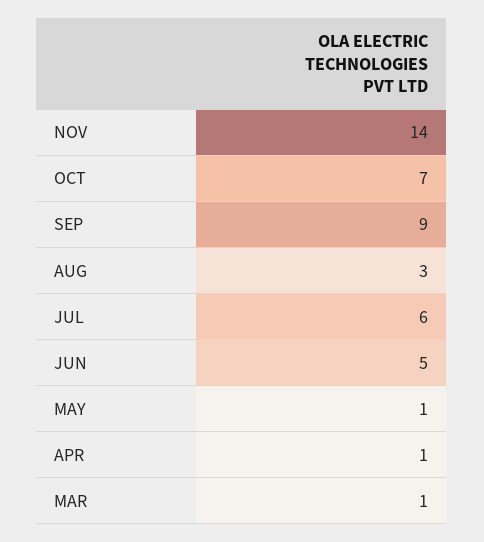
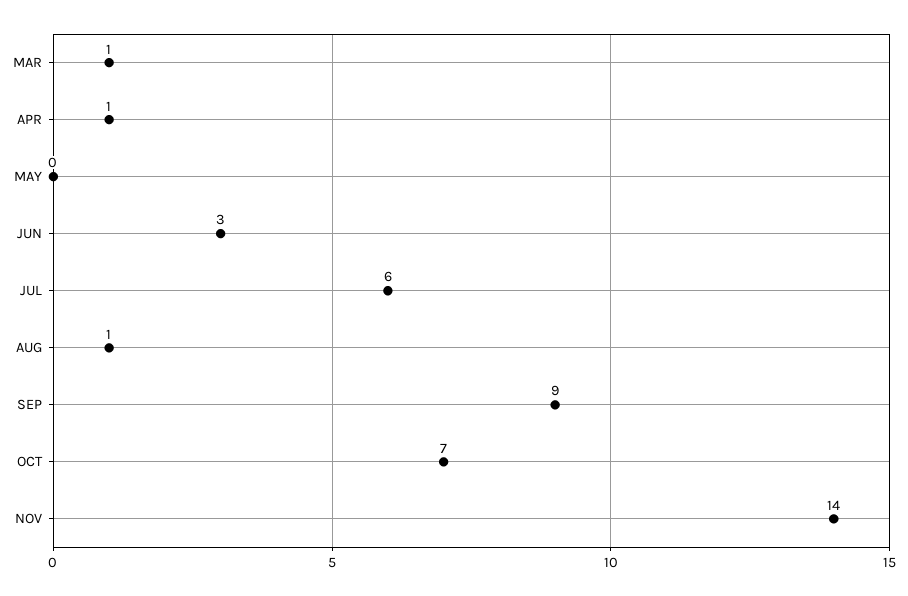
  {
    "NOV": 14,
    "OCT": 7,
    "SEP": 9,
-   "AUG": 3,
+   "AUG": 1,
    "JUL": 6,
-   "JUN": 5,
+   "JUN": 3,
-   "MAY": 1,
+   "MAY": 0,
    "APR": 1,
    "MAR": 1
  }

